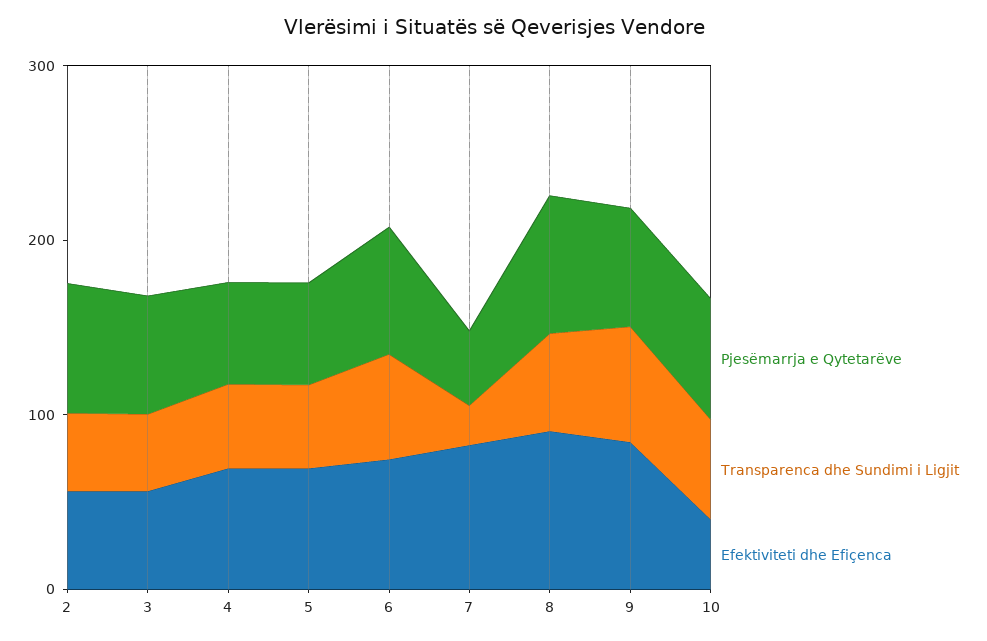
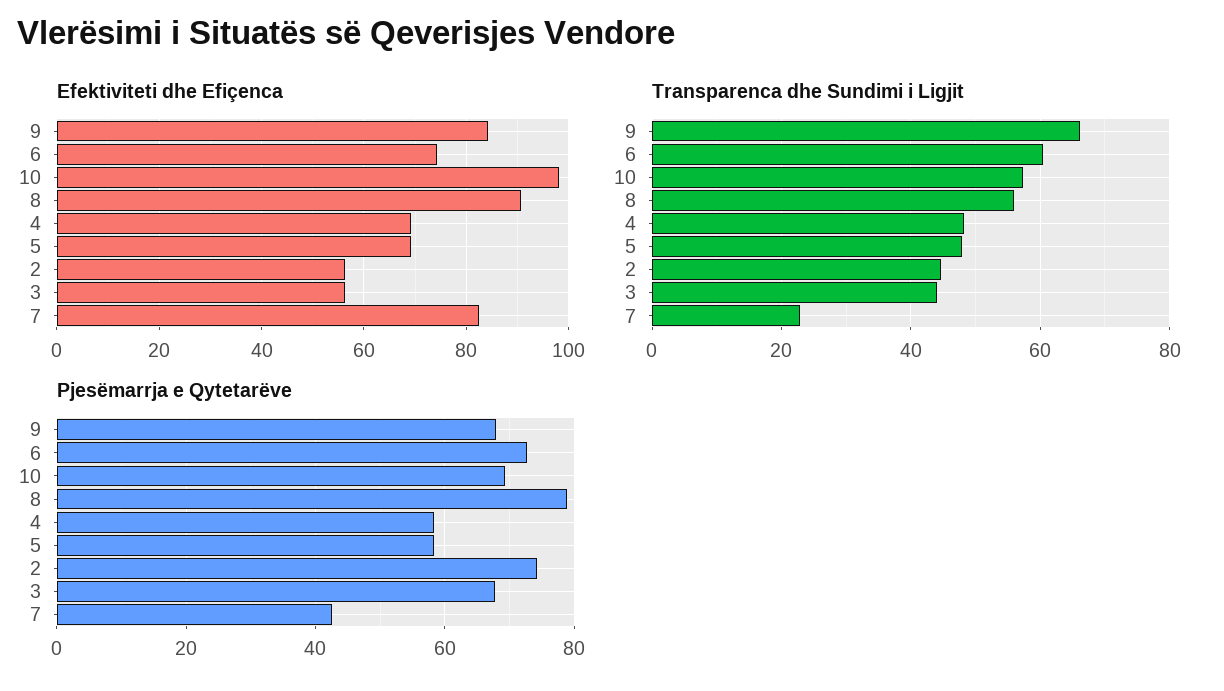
  {
    "Pjesëmarrja e Qytetarëve": {
      "2": 74,
      "3": 68,
      "4": 58,
      "5": 58,
      "6": 72,
      "7": 42,
      "8": 78,
      "9": 68,
      "10": 70
    },
    "Transparenca dhe Sundimi i Ligjit": {
      "2": 44,
      "3": 44,
      "4": 48,
      "5": 48,
      "6": 60,
      "7": 22,
      "8": 56,
      "9": 66,
      "10": 58
    },
    "Efektiviteti dhe Efiçenca": {
      "2": 56,
      "3": 56,
      "4": 70,
      "5": 70,
      "6": 74,
      "7": 82,
      "8": 90,
      "9": 84,
-     "10": 40
+     "10": 98
    }
  }

